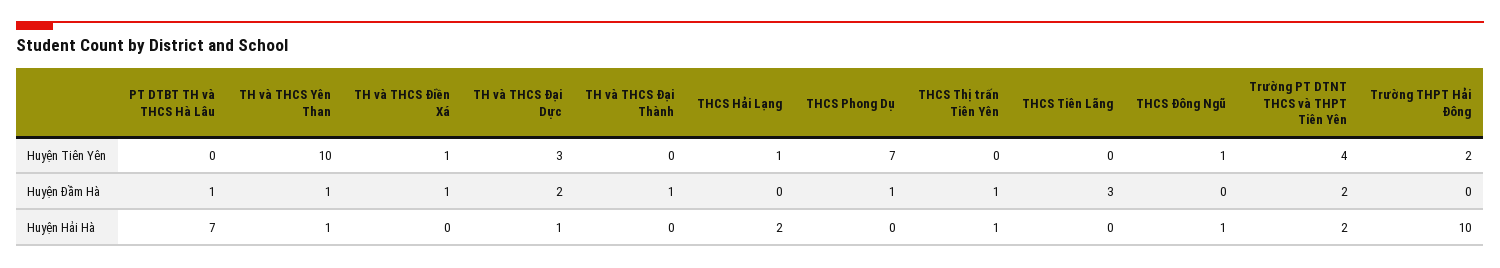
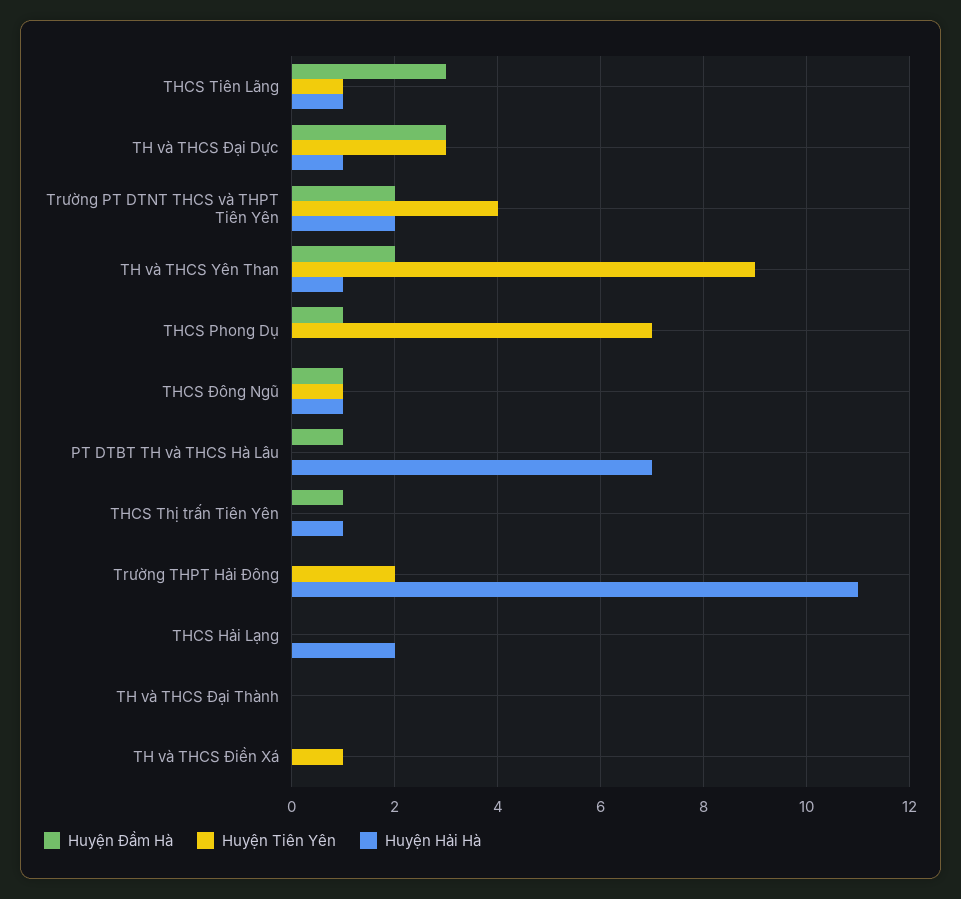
  {
    "Huyện Tiên Yên": {
      "PT DTBT TH và THCS Hà Lâu": 0,
-     "TH và THCS Yên Than": 10,
+     "TH và THCS Yên Than": 9,
      "TH và THCS Điền Xá": 1,
      "TH và THCS Đại Dực": 3,
      "TH và THCS Đại Thành": 0,
-     "THCS Hải Lạng": 1,
+     "THCS Hải Lạng": 0,
      "THCS Phong Dụ": 7,
      "THCS Thị trấn Tiên Yên": 0,
-     "THCS Tiên Lãng": 0,
+     "THCS Tiên Lãng": 1,
      "THCS Đông Ngũ": 1,
      "Trường PT DTNT THCS và THPT Tiên Yên": 4,
      "Trường THPT Hải Đông": 2
    },
    "Huyện Đầm Hà": {
      "PT DTBT TH và THCS Hà Lâu": 1,
-     "TH và THCS Yên Than": 1,
+     "TH và THCS Yên Than": 2,
-     "TH và THCS Điền Xá": 1,
+     "TH và THCS Điền Xá": 0,
-     "TH và THCS Đại Dực": 2,
+     "TH và THCS Đại Dực": 3,
-     "TH và THCS Đại Thành": 1,
+     "TH và THCS Đại Thành": 0,
      "THCS Hải Lạng": 0,
      "THCS Phong Dụ": 1,
      "THCS Thị trấn Tiên Yên": 1,
      "THCS Tiên Lãng": 3,
-     "THCS Đông Ngũ": 0,
+     "THCS Đông Ngũ": 1,
      "Trường PT DTNT THCS và THPT Tiên Yên": 2,
      "Trường THPT Hải Đông": 0
    },
    "Huyện Hải Hà": {
      "PT DTBT TH và THCS Hà Lâu": 7,
      "TH và THCS Yên Than": 1,
      "TH và THCS Điền Xá": 0,
      "TH và THCS Đại Dực": 1,
      "TH và THCS Đại Thành": 0,
      "THCS Hải Lạng": 2,
      "THCS Phong Dụ": 0,
      "THCS Thị trấn Tiên Yên": 1,
-     "THCS Tiên Lãng": 0,
+     "THCS Tiên Lãng": 1,
      "THCS Đông Ngũ": 1,
      "Trường PT DTNT THCS và THPT Tiên Yên": 2,
-     "Trường THPT Hải Đông": 10
+     "Trường THPT Hải Đông": 11
    }
  }

